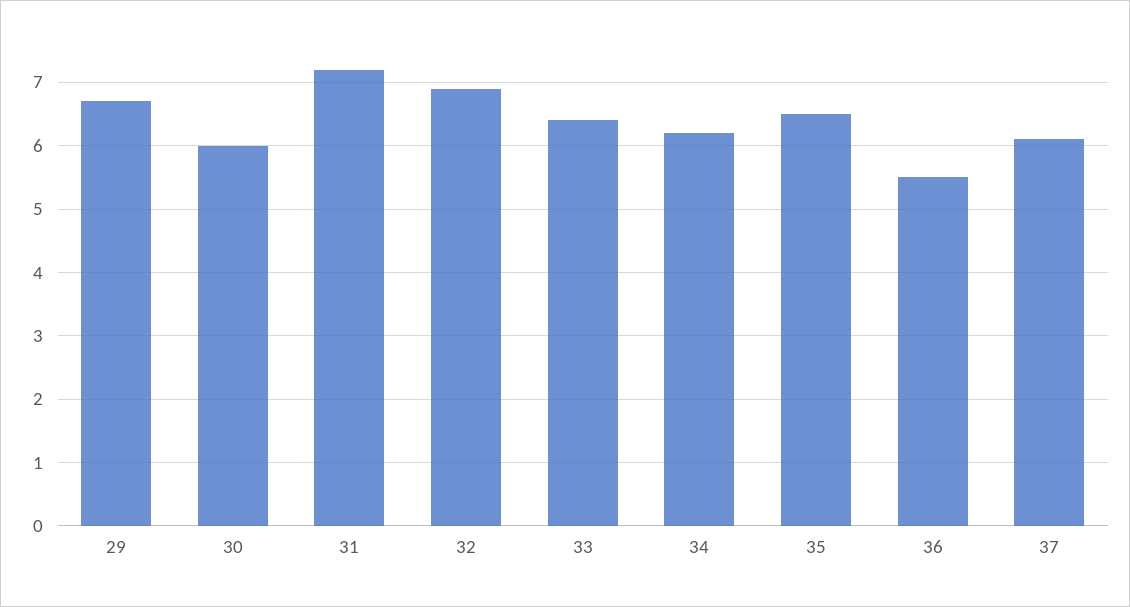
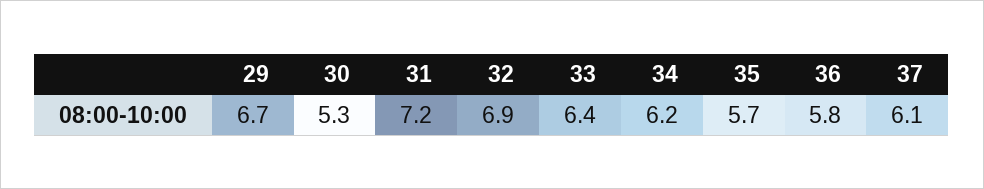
  {
    "29": 6.7,
-   "30": 6,
+   "30": 5.3,
    "31": 7.2,
    "32": 6.9,
    "33": 6.4,
    "34": 6.2,
-   "35": 6.5,
+   "35": 5.7,
-   "36": 5.5,
+   "36": 5.8,
    "37": 6.1
  }

